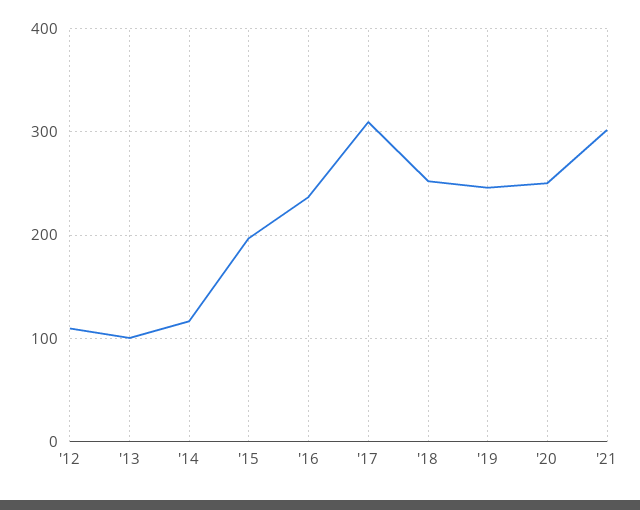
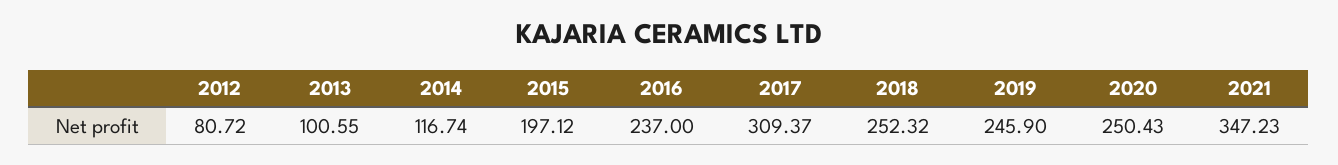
  {
-   "'12": 110,
+   "'12": 80.72,
    "'13": 100.55,
    "'14": 116.74,
    "'15": 197.12,
    "'16": 237,
    "'17": 309.37,
    "'18": 252.32,
    "'19": 245.9,
    "'20": 250.43,
-   "'21": 300
+   "'21": 347.23
  }

